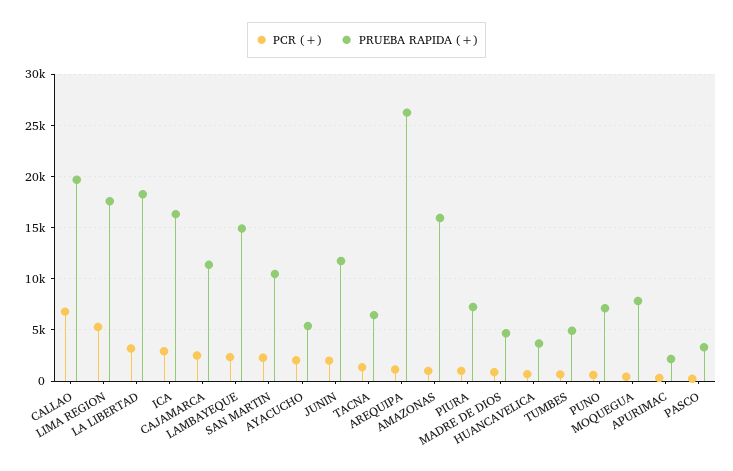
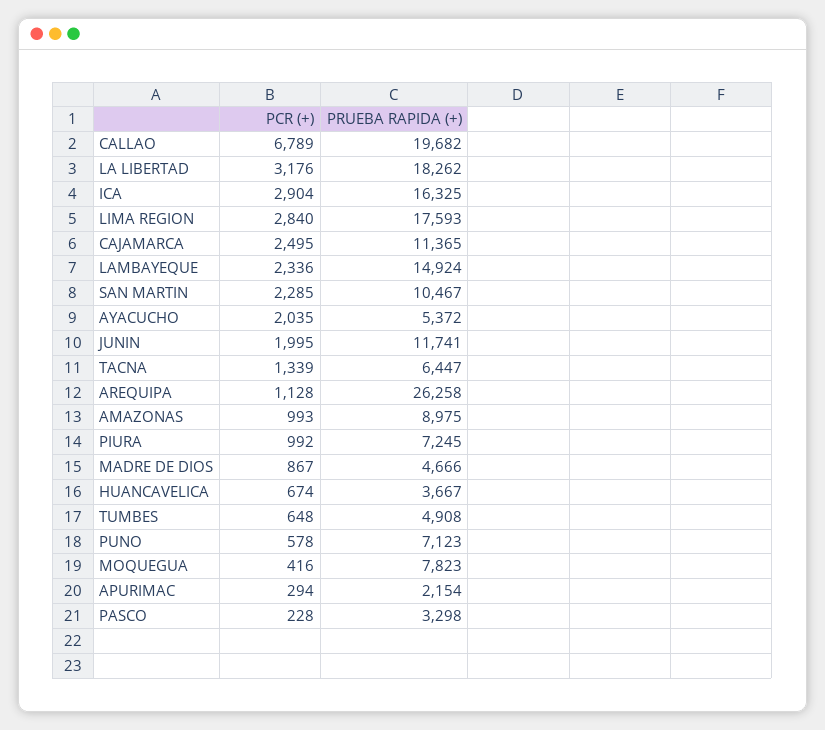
  {
    "PCR (+)": {
      "CALLAO": 6789,
-     "LIMA REGION": 5000,
+     "LIMA REGION": 2840,
      "LA LIBERTAD": 3176,
      "ICA": 2904,
      "CAJAMARCA": 2495,
      "LAMBAYEQUE": 2336,
      "SAN MARTIN": 2285,
      "AYACUCHO": 2035,
      "JUNIN": 1995,
      "TACNA": 1339,
      "AREQUIPA": 1128,
      "AMAZONAS": 993,
      "PIURA": 992,
      "MADRE DE DIOS": 867,
      "HUANCAVELICA": 674,
      "TUMBES": 648,
      "PUNO": 578,
      "MOQUEGUA": 416,
      "APURIMAC": 294,
      "PASCO": 228
    },
    "PRUEBA RAPIDA (+)": {
      "CALLAO": 19682,
      "LIMA REGION": 17593,
      "LA LIBERTAD": 18262,
      "ICA": 16325,
      "CAJAMARCA": 11365,
      "LAMBAYEQUE": 14924,
      "SAN MARTIN": 10467,
      "AYACUCHO": 5372,
      "JUNIN": 11741,
      "TACNA": 6447,
      "AREQUIPA": 26258,
-     "AMAZONAS": 16000,
+     "AMAZONAS": 8975,
      "PIURA": 7245,
      "MADRE DE DIOS": 4666,
      "HUANCAVELICA": 3667,
      "TUMBES": 4908,
      "PUNO": 7123,
      "MOQUEGUA": 7823,
      "APURIMAC": 2154,
      "PASCO": 3298
    }
  }

